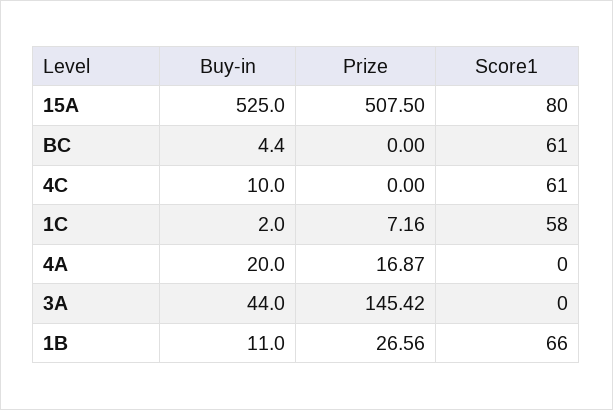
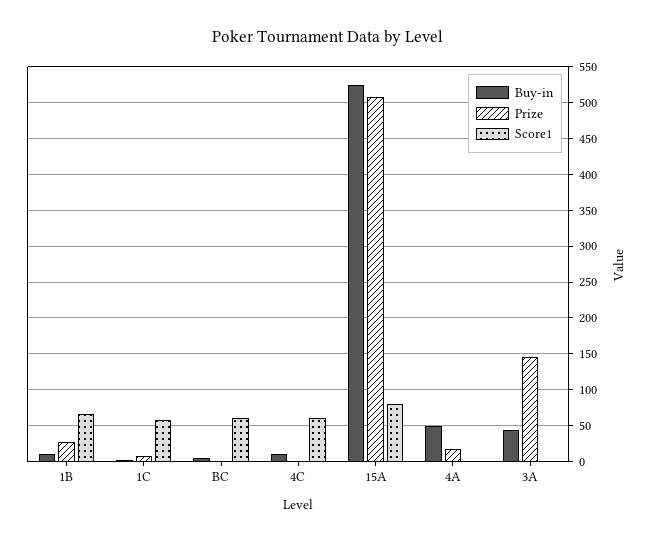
  {
    "Buy-in": {
      "15A": 525,
      "BC": 4.4,
      "4C": 10,
      "1C": 2,
-     "4A": 20,
+     "4A": 50,
      "3A": 44,
      "1B": 11
    },
    "Prize": {
      "15A": 507.5,
      "BC": 0,
      "4C": 0,
      "1C": 7.16,
      "4A": 16.87,
      "3A": 145.42,
      "1B": 26.56
    },
    "Score1": {
      "15A": 80,
      "BC": 61,
      "4C": 61,
      "1C": 58,
      "4A": 0,
      "3A": 0,
      "1B": 66
    }
  }

